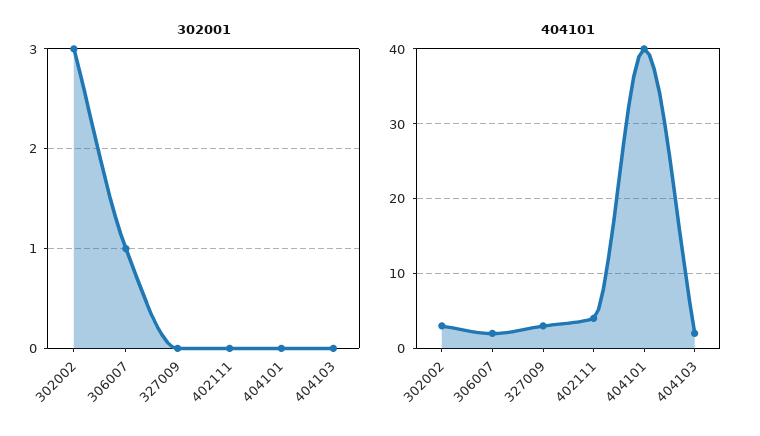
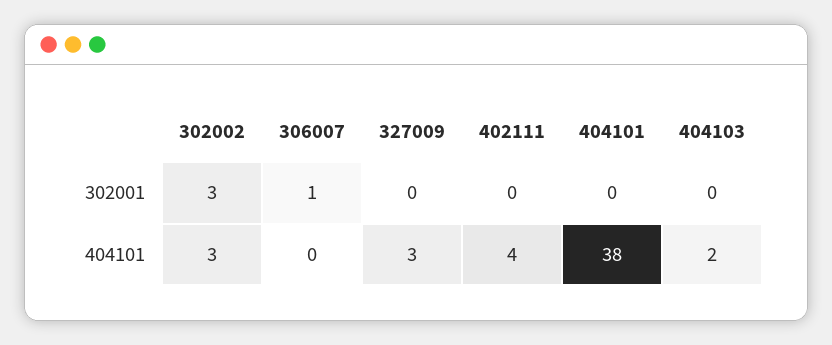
  {
    "302001": {
      "302002": 3,
      "306007": 1,
      "327009": 0,
      "402111": 0,
      "404101": 0,
      "404103": 0
    },
    "404101": {
      "302002": 3,
-     "306007": 2,
+     "306007": 0,
      "327009": 3,
      "402111": 4,
-     "404101": 40,
+     "404101": 38,
      "404103": 2
    }
  }

